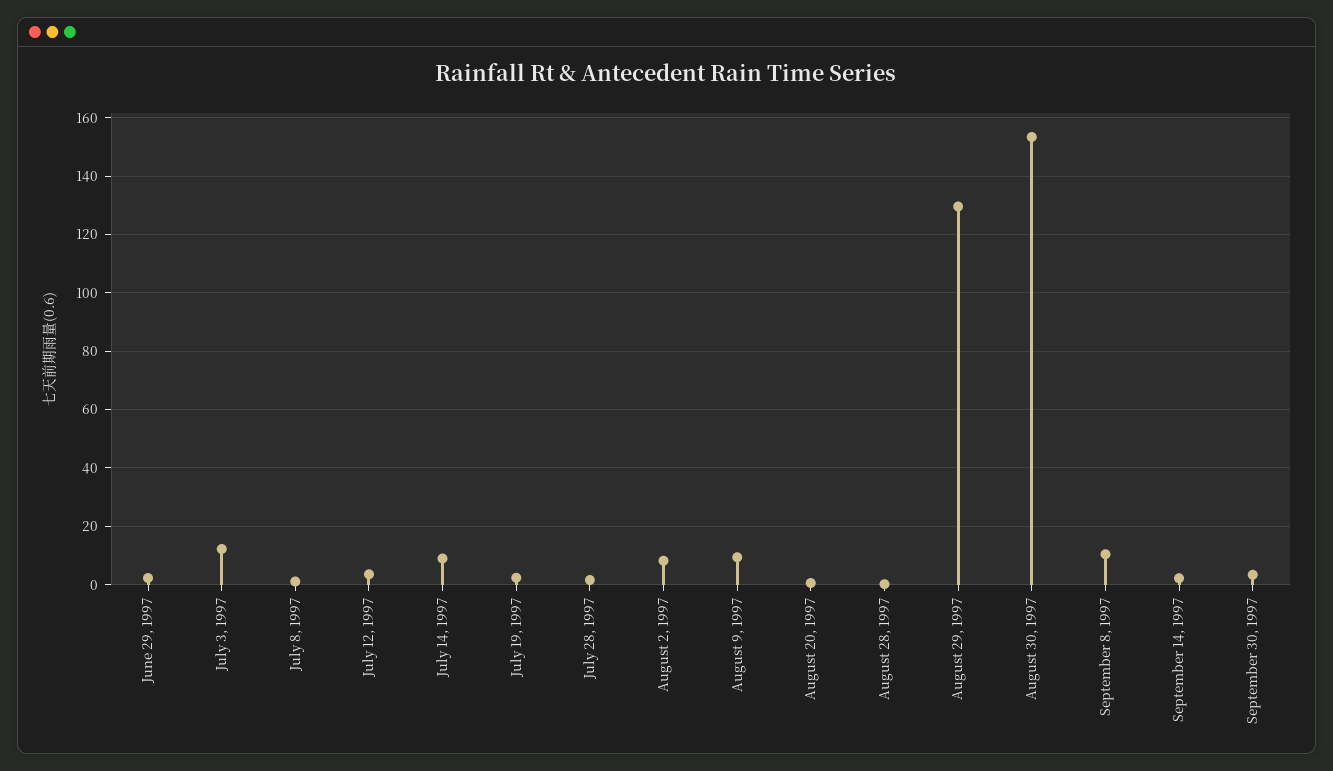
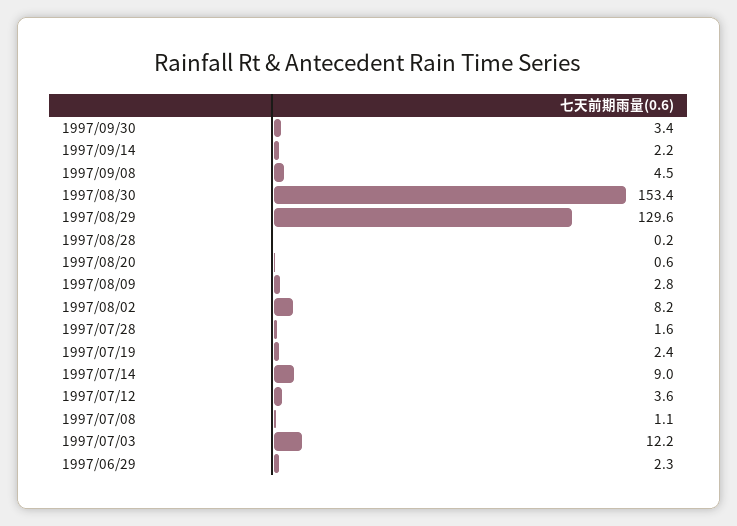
  {
    "June 29, 1997": 2.3,
    "July 3, 1997": 12.2,
    "July 8, 1997": 1.1,
    "July 12, 1997": 3.6,
    "July 14, 1997": 9,
    "July 19, 1997": 2.4,
    "July 28, 1997": 1.6,
    "August 2, 1997": 8.2,
-   "August 9, 1997": 10,
+   "August 9, 1997": 2.8,
    "August 20, 1997": 0.6,
    "August 28, 1997": 0.2,
    "August 29, 1997": 129.6,
    "August 30, 1997": 153.4,
-   "September 8, 1997": 10,
+   "September 8, 1997": 4.5,
    "September 14, 1997": 2.2,
    "September 30, 1997": 3.4
  }

